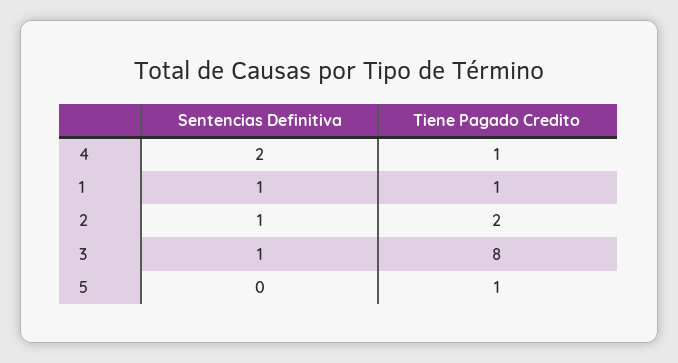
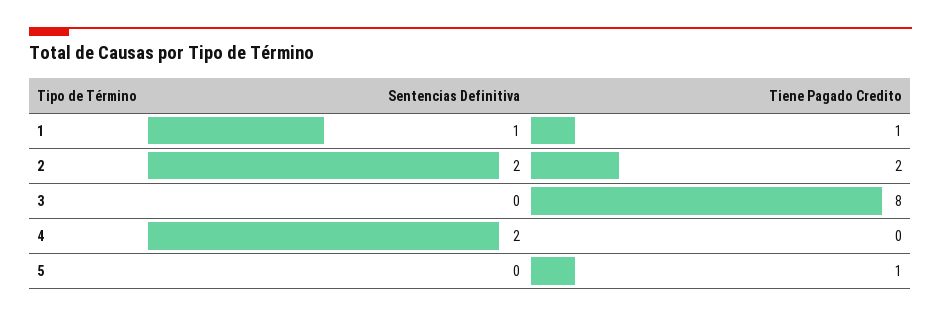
  {
    "Sentencias Definitiva": {
      "4": 2,
      "1": 1,
-     "2": 1,
+     "2": 2,
-     "3": 1,
+     "3": 0,
      "5": 0
    },
    "Tiene Pagado Credito": {
-     "4": 1,
+     "4": 0,
      "1": 1,
      "2": 2,
      "3": 8,
      "5": 1
    }
  }

